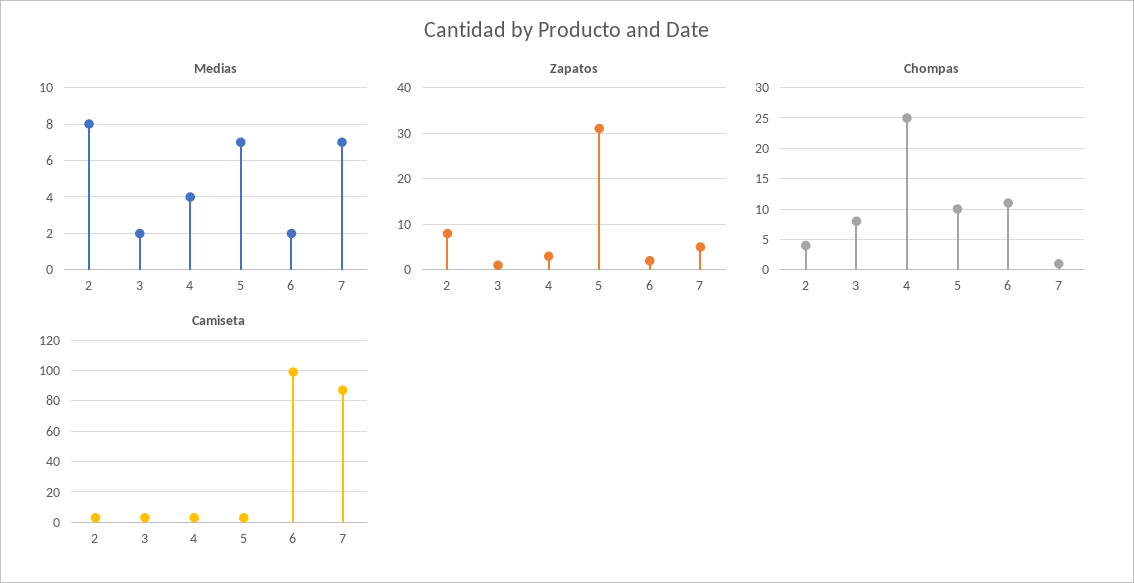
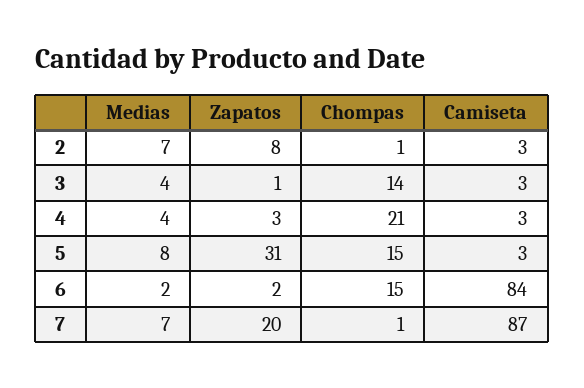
  {
    "Medias": {
-     "2": 8,
+     "2": 7,
-     "3": 2,
+     "3": 4,
      "4": 4,
-     "5": 7,
+     "5": 8,
      "6": 2,
      "7": 7
    },
    "Zapatos": {
      "2": 8,
      "3": 1,
      "4": 3,
      "5": 31,
      "6": 2,
-     "7": 5
+     "7": 20
    },
    "Chompas": {
-     "2": 4,
+     "2": 1,
-     "3": 8,
+     "3": 14,
-     "4": 25,
+     "4": 21,
-     "5": 10,
+     "5": 15,
-     "6": 11,
+     "6": 15,
      "7": 1
    },
    "Camiseta": {
      "2": 3,
      "3": 3,
      "4": 3,
      "5": 3,
-     "6": 100,
+     "6": 84,
      "7": 87
    }
  }

